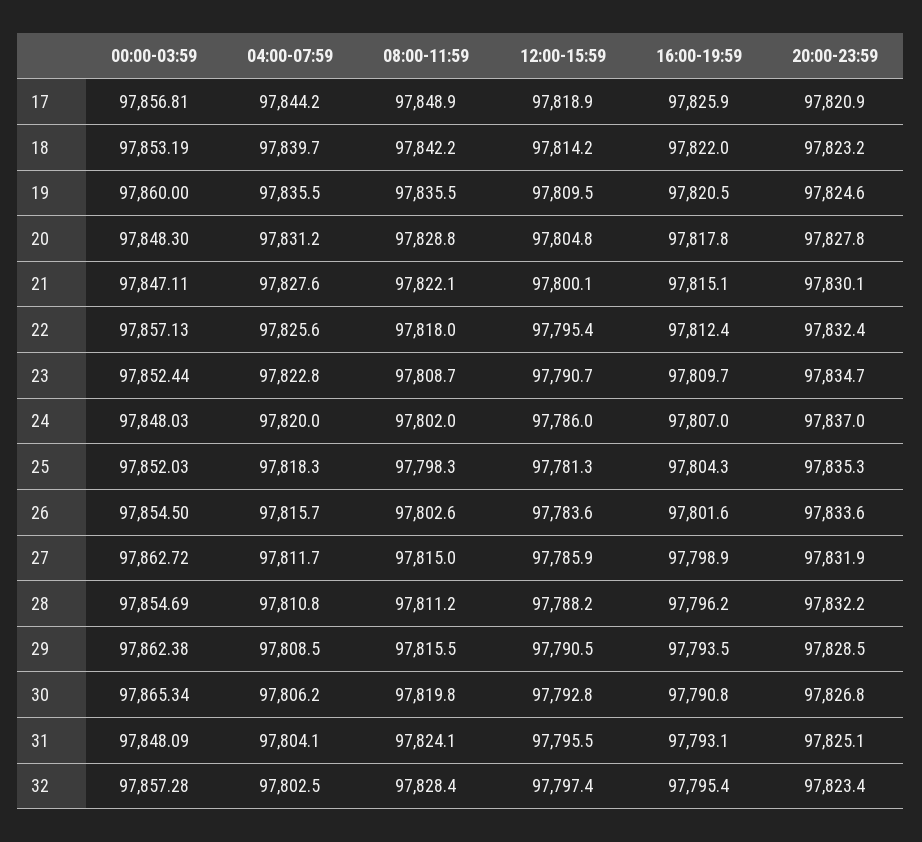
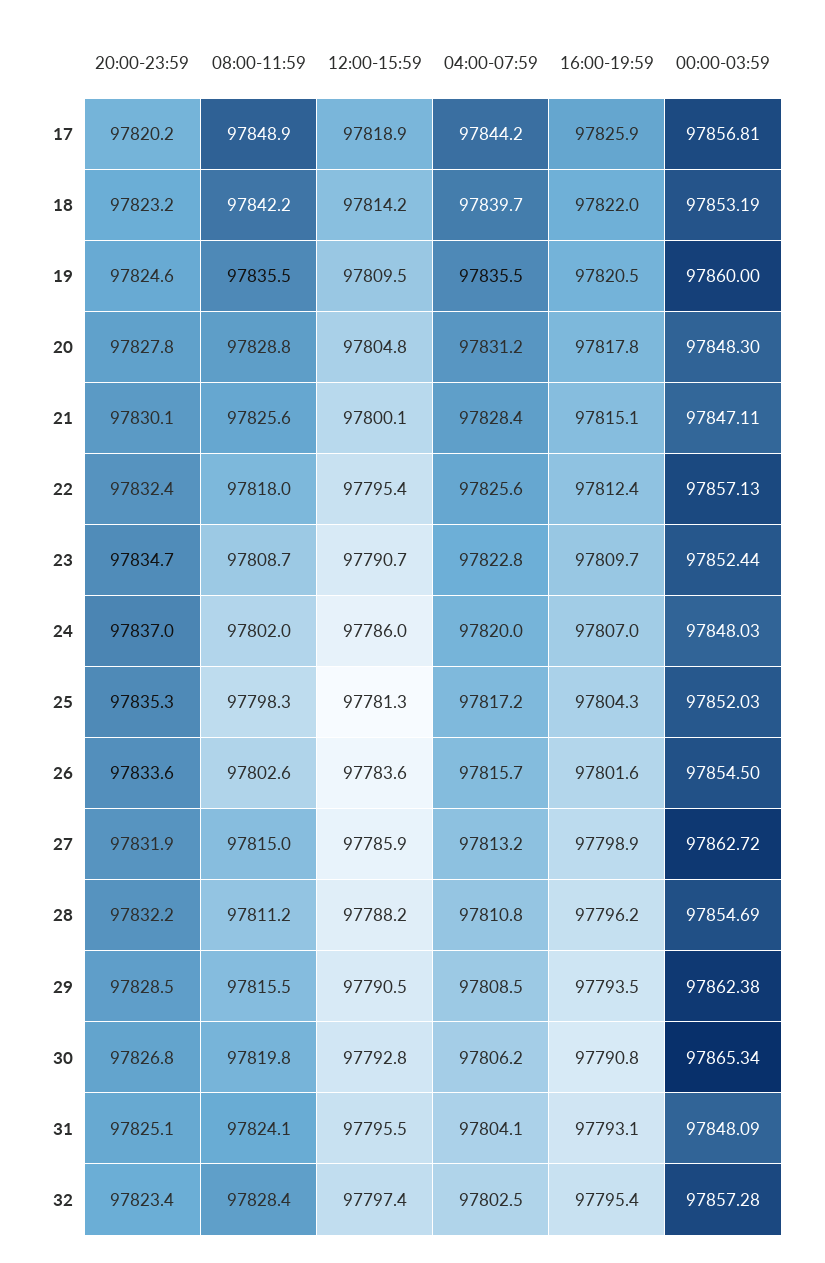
  {
    "00:00-03:59": {
      "17": 97856.81,
      "18": 97853.19,
      "19": 97860,
      "20": 97848.3,
      "21": 97847.11,
      "22": 97857.13,
      "23": 97852.44,
      "24": 97848.03,
      "25": 97852.03,
      "26": 97854.5,
      "27": 97862.72,
      "28": 97854.69,
      "29": 97862.38,
      "30": 97865.34,
      "31": 97848.09,
      "32": 97857.28
    },
    "04:00-07:59": {
      "17": 97844.2,
      "18": 97839.7,
      "19": 97835.5,
      "20": 97831.2,
-     "21": 97827.6,
+     "21": 97828.4,
      "22": 97825.6,
      "23": 97822.8,
      "24": 97820,
-     "25": 97818.3,
+     "25": 97817.2,
      "26": 97815.7,
-     "27": 97811.7,
+     "27": 97813.2,
      "28": 97810.8,
      "29": 97808.5,
      "30": 97806.2,
      "31": 97804.1,
      "32": 97802.5
    },
    "08:00-11:59": {
      "17": 97848.9,
      "18": 97842.2,
      "19": 97835.5,
      "20": 97828.8,
-     "21": 97822.1,
+     "21": 97825.6,
      "22": 97818,
      "23": 97808.7,
      "24": 97802,
      "25": 97798.3,
      "26": 97802.6,
      "27": 97815,
      "28": 97811.2,
      "29": 97815.5,
      "30": 97819.8,
      "31": 97824.1,
      "32": 97828.4
    },
    "12:00-15:59": {
      "17": 97818.9,
      "18": 97814.2,
      "19": 97809.5,
      "20": 97804.8,
      "21": 97800.1,
      "22": 97795.4,
      "23": 97790.7,
      "24": 97786,
      "25": 97781.3,
      "26": 97783.6,
      "27": 97785.9,
      "28": 97788.2,
      "29": 97790.5,
      "30": 97792.8,
      "31": 97795.5,
      "32": 97797.4
    },
    "16:00-19:59": {
      "17": 97825.9,
      "18": 97822,
      "19": 97820.5,
      "20": 97817.8,
      "21": 97815.1,
      "22": 97812.4,
      "23": 97809.7,
      "24": 97807,
      "25": 97804.3,
      "26": 97801.6,
      "27": 97798.9,
      "28": 97796.2,
      "29": 97793.5,
      "30": 97790.8,
      "31": 97793.1,
      "32": 97795.4
    },
    "20:00-23:59": {
-     "17": 97820.9,
+     "17": 97820.2,
      "18": 97823.2,
      "19": 97824.6,
      "20": 97827.8,
      "21": 97830.1,
      "22": 97832.4,
      "23": 97834.7,
      "24": 97837,
      "25": 97835.3,
      "26": 97833.6,
      "27": 97831.9,
      "28": 97832.2,
      "29": 97828.5,
      "30": 97826.8,
      "31": 97825.1,
      "32": 97823.4
    }
  }

